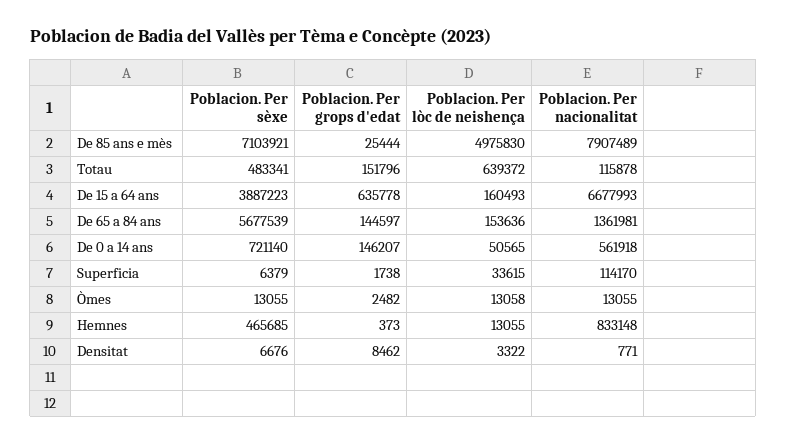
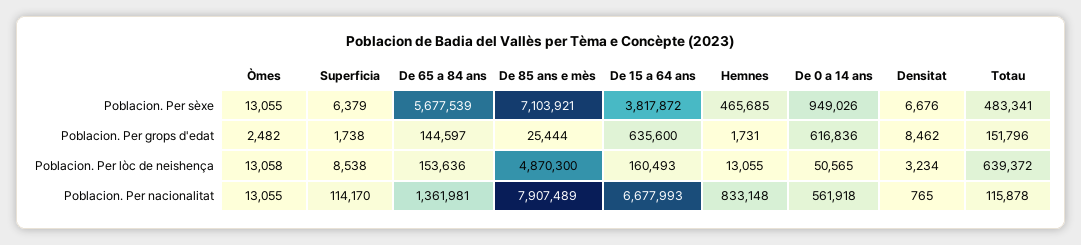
  {
    "Poblacion. Per sèxe": {
      "De 85 ans e mès": 7103921,
      "Totau": 483341,
-     "De 15 a 64 ans": 3887223,
+     "De 15 a 64 ans": 3817872,
      "De 65 a 84 ans": 5677539,
-     "De 0 a 14 ans": 721140,
+     "De 0 a 14 ans": 949026,
      "Superficia": 6379,
      "Òmes": 13055,
      "Hemnes": 465685,
      "Densitat": 6676
    },
    "Poblacion. Per grops d'edat": {
      "De 85 ans e mès": 25444,
      "Totau": 151796,
-     "De 15 a 64 ans": 635778,
+     "De 15 a 64 ans": 635600,
      "De 65 a 84 ans": 144597,
-     "De 0 a 14 ans": 146207,
+     "De 0 a 14 ans": 616836,
      "Superficia": 1738,
      "Òmes": 2482,
-     "Hemnes": 373,
+     "Hemnes": 1731,
      "Densitat": 8462
    },
    "Poblacion. Per lòc de neishença": {
-     "De 85 ans e mès": 4975830,
+     "De 85 ans e mès": 4870300,
      "Totau": 639372,
      "De 15 a 64 ans": 160493,
      "De 65 a 84 ans": 153636,
      "De 0 a 14 ans": 50565,
-     "Superficia": 33615,
+     "Superficia": 8538,
      "Òmes": 13058,
      "Hemnes": 13055,
-     "Densitat": 3322
+     "Densitat": 3234
    },
    "Poblacion. Per nacionalitat": {
      "De 85 ans e mès": 7907489,
      "Totau": 115878,
      "De 15 a 64 ans": 6677993,
      "De 65 a 84 ans": 1361981,
      "De 0 a 14 ans": 561918,
      "Superficia": 114170,
      "Òmes": 13055,
      "Hemnes": 833148,
-     "Densitat": 771
+     "Densitat": 765
    }
  }

